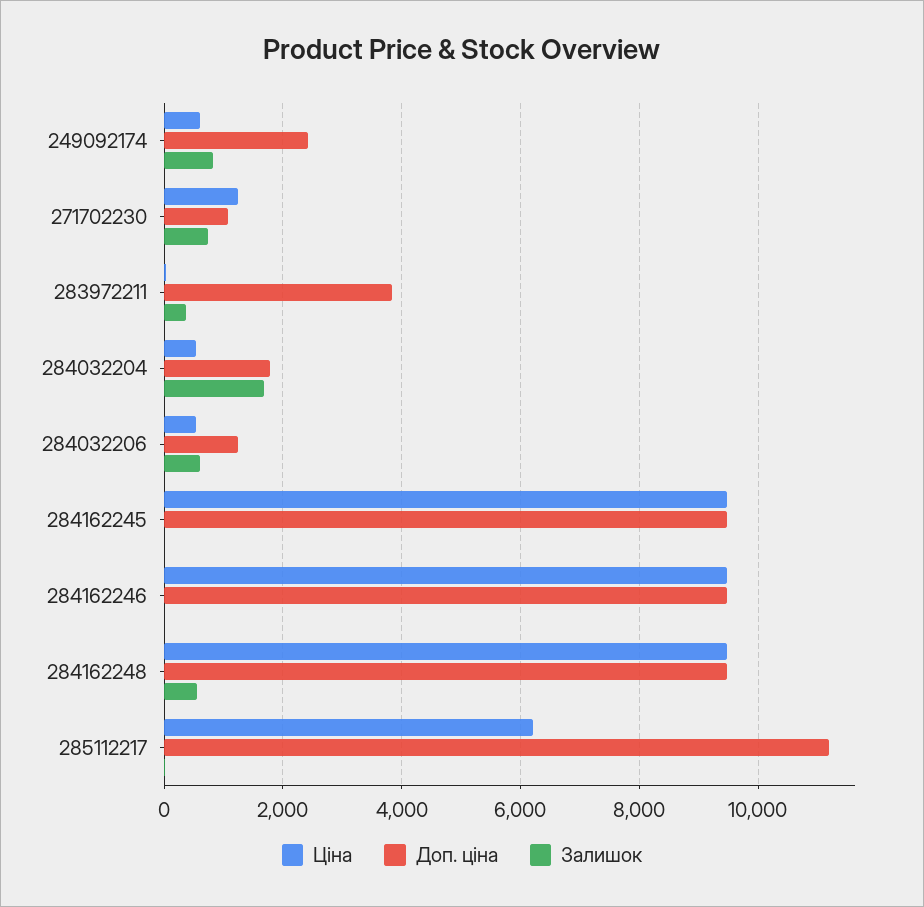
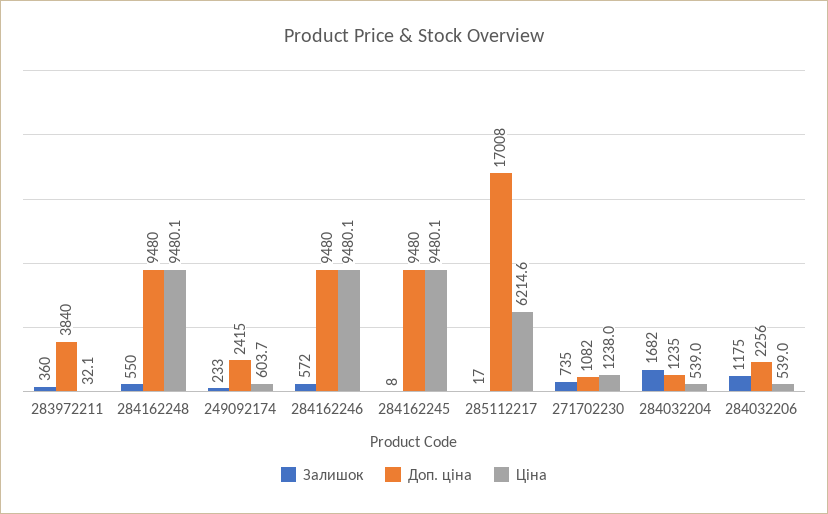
  {
    "Ціна": {
      "249092174": 603.7,
      "271702230": 1238,
      "283972211": 32.1,
      "284032204": 539,
      "284032206": 539,
      "284162245": 9480.1,
      "284162246": 9480.1,
      "284162248": 9480.1,
      "285112217": 6214.6
    },
    "Доп. ціна": {
      "249092174": 2415,
      "271702230": 1082,
      "283972211": 3840,
-     "284032204": 1800,
+     "284032204": 1235,
-     "284032206": 1200,
+     "284032206": 2256,
      "284162245": 9480,
      "284162246": 9480,
      "284162248": 9480,
-     "285112217": 11200
+     "285112217": 17008
    },
    "Залишок": {
-     "249092174": 800,
+     "249092174": 233,
      "271702230": 735,
      "283972211": 360,
      "284032204": 1682,
-     "284032206": 600,
+     "284032206": 1175,
      "284162245": 8,
-     "284162246": 0,
+     "284162246": 572,
      "284162248": 550,
      "285112217": 17
    }
  }

